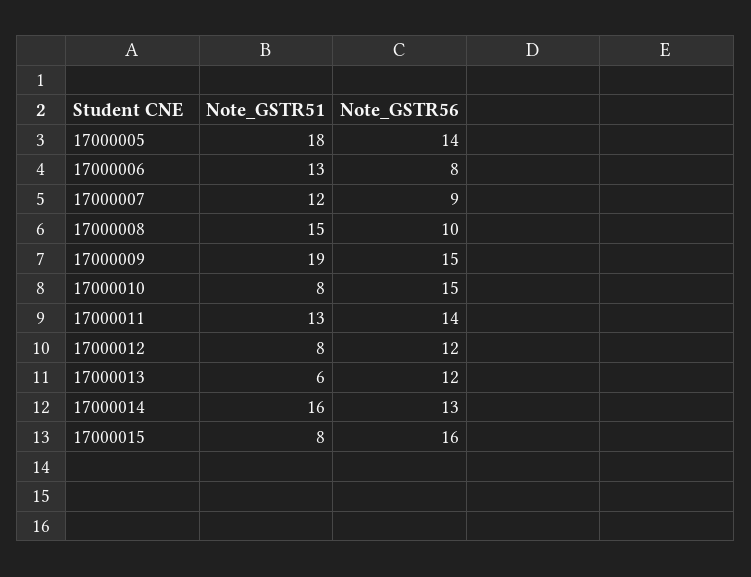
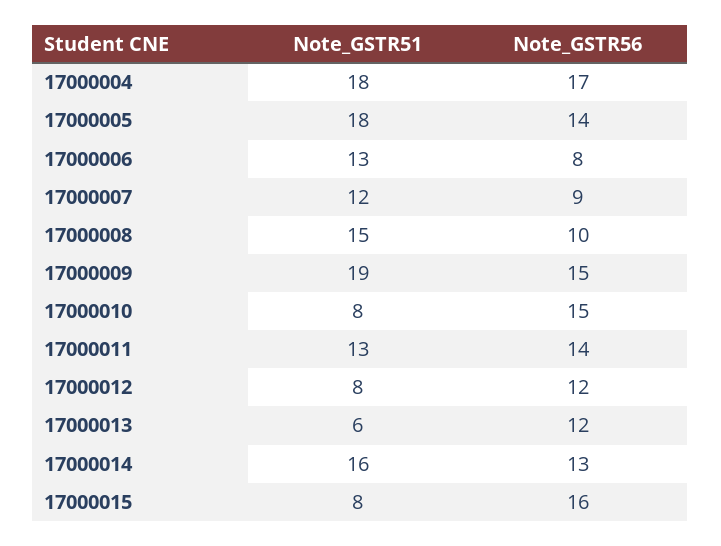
  {
    "Note_GSTR51": {
      "17000005": 18,
      "17000006": 13,
      "17000007": 12,
      "17000008": 15,
      "17000009": 19,
      "17000010": 8,
      "17000011": 13,
      "17000012": 8,
      "17000013": 6,
      "17000014": 16,
-     "17000015": 8
+     "17000015": 8,
+     "17000004": 18
    },
    "Note_GSTR56": {
      "17000005": 14,
      "17000006": 8,
      "17000007": 9,
      "17000008": 10,
      "17000009": 15,
      "17000010": 15,
      "17000011": 14,
      "17000012": 12,
      "17000013": 12,
      "17000014": 13,
-     "17000015": 16
+     "17000015": 16,
+     "17000004": 17
    }
  }

